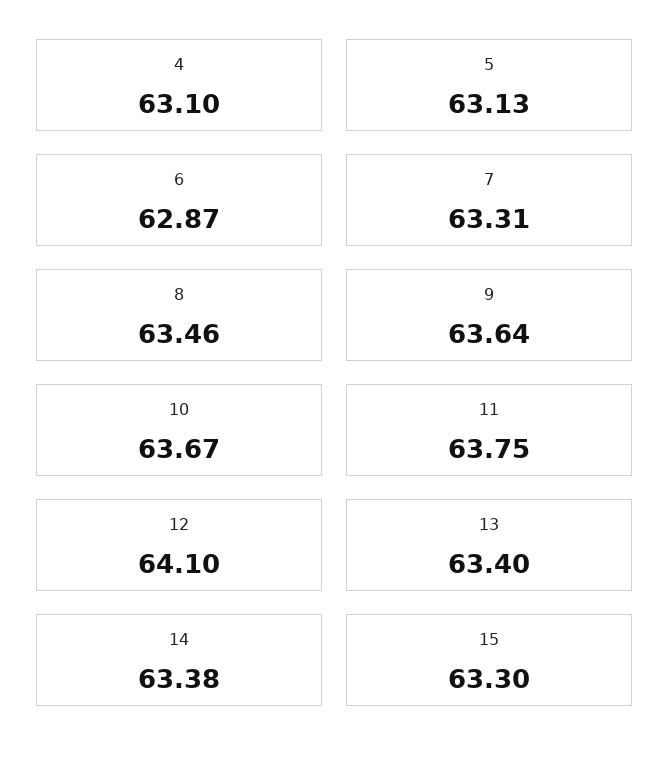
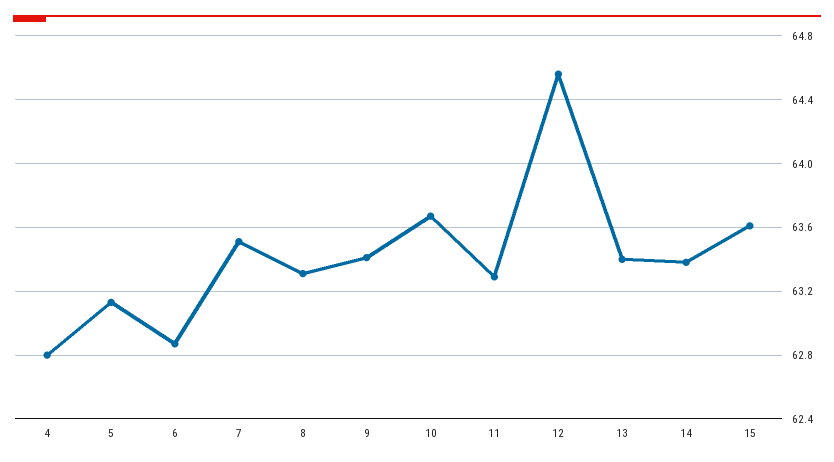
  {
-   "4": 63.1,
+   "4": 62.8,
    "5": 63.13,
    "6": 62.87,
-   "7": 63.31,
+   "7": 63.5,
-   "8": 63.46,
+   "8": 63.3,
-   "9": 63.64,
+   "9": 63.4,
    "10": 63.67,
-   "11": 63.75,
+   "11": 63.3,
-   "12": 64.1,
+   "12": 64.55,
    "13": 63.4,
    "14": 63.38,
-   "15": 63.3
+   "15": 63.6
  }

